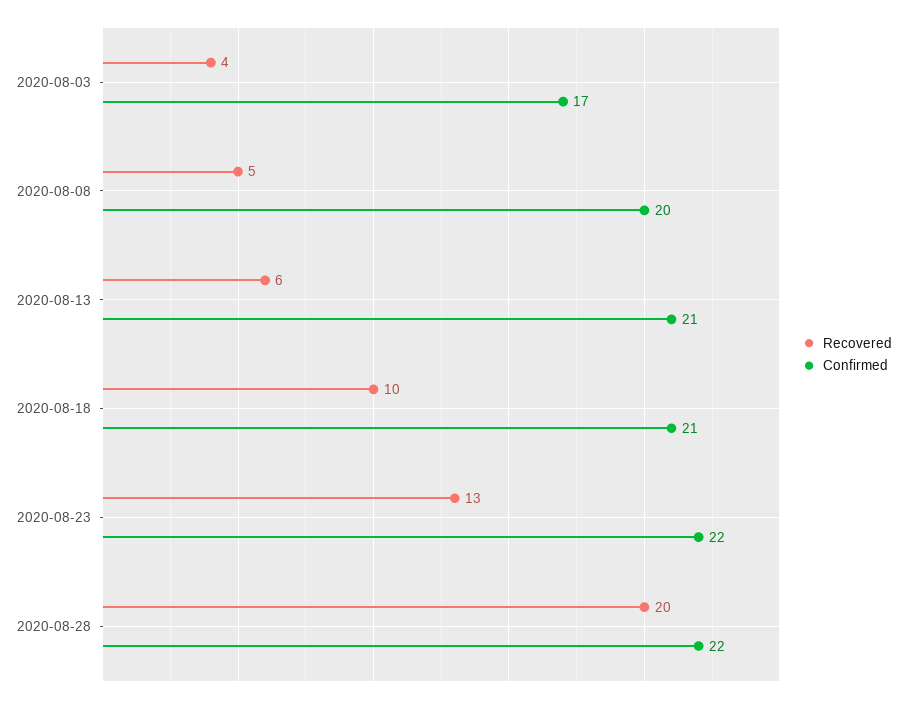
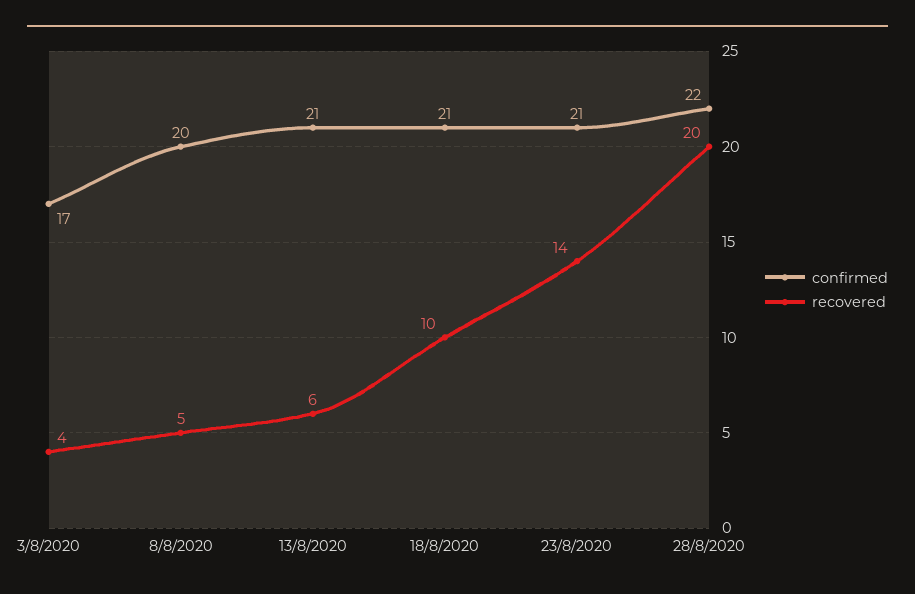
  {
    "Recovered": {
      "2020-08-03": 4,
      "2020-08-08": 5,
      "2020-08-13": 6,
      "2020-08-18": 10,
-     "2020-08-23": 13,
+     "2020-08-23": 14,
      "2020-08-28": 20
    },
    "Confirmed": {
      "2020-08-03": 17,
      "2020-08-08": 20,
      "2020-08-13": 21,
      "2020-08-18": 21,
-     "2020-08-23": 22,
+     "2020-08-23": 21,
      "2020-08-28": 22
    }
  }

